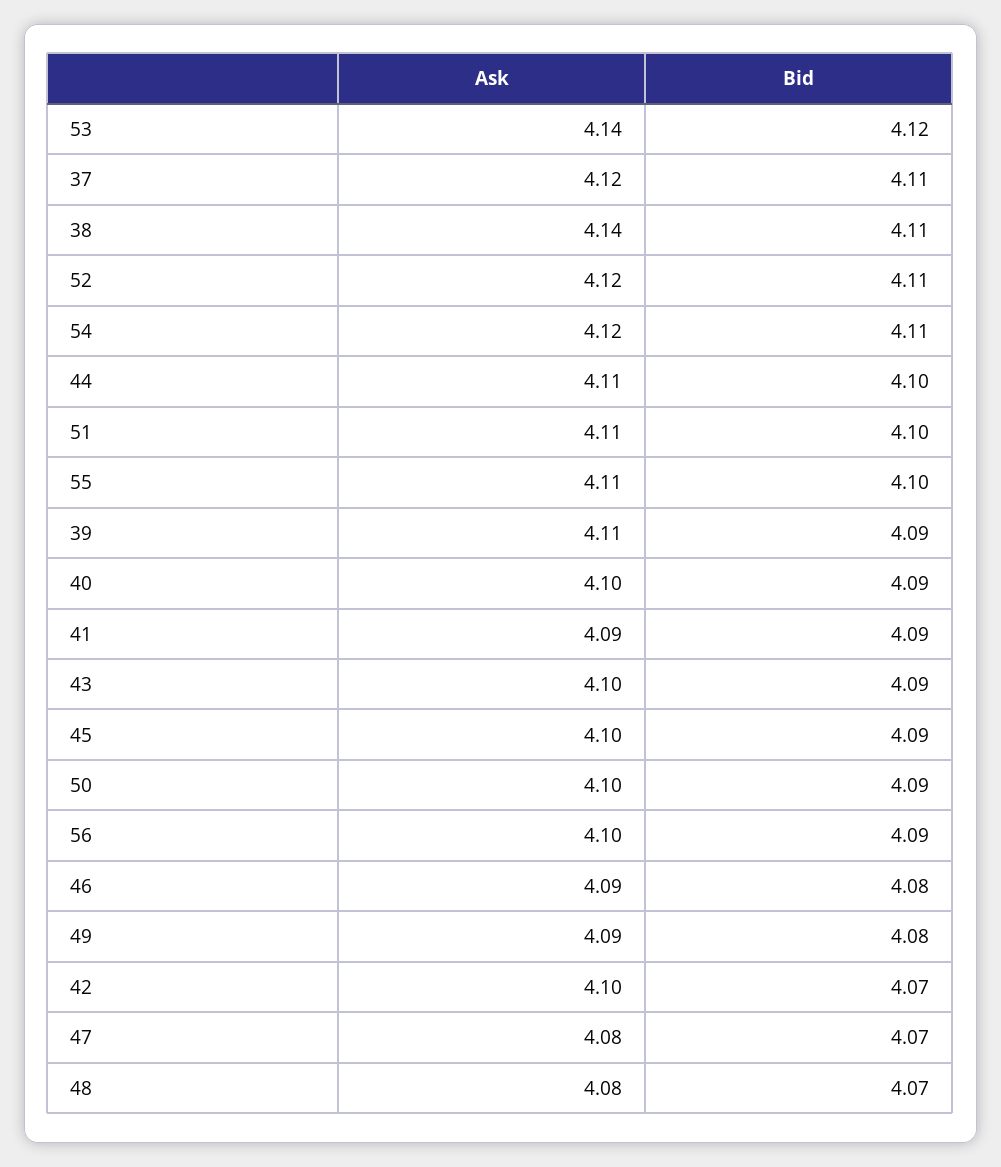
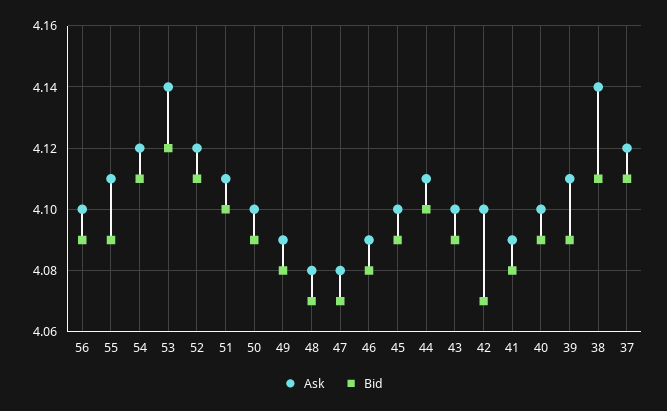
  {
    "Ask": {
      "53": 4.14,
      "37": 4.12,
      "38": 4.14,
      "52": 4.12,
      "54": 4.12,
      "44": 4.11,
      "51": 4.11,
      "55": 4.11,
      "39": 4.11,
      "40": 4.1,
      "41": 4.09,
      "43": 4.1,
      "45": 4.1,
      "50": 4.1,
      "56": 4.1,
      "46": 4.09,
      "49": 4.09,
      "42": 4.1,
      "47": 4.08,
      "48": 4.08
    },
    "Bid": {
      "53": 4.12,
      "37": 4.11,
      "38": 4.11,
      "52": 4.11,
      "54": 4.11,
      "44": 4.1,
      "51": 4.1,
-     "55": 4.1,
+     "55": 4.09,
      "39": 4.09,
      "40": 4.09,
-     "41": 4.09,
+     "41": 4.08,
      "43": 4.09,
      "45": 4.09,
      "50": 4.09,
      "56": 4.09,
      "46": 4.08,
      "49": 4.08,
      "42": 4.07,
      "47": 4.07,
      "48": 4.07
    }
  }

